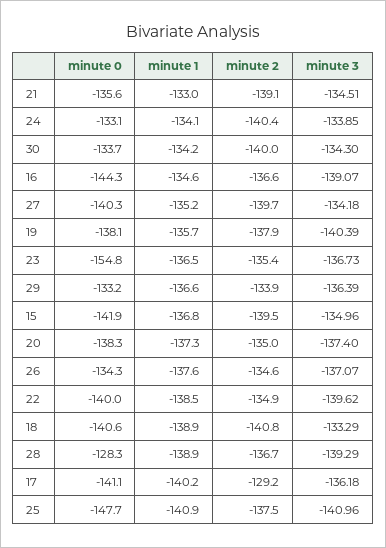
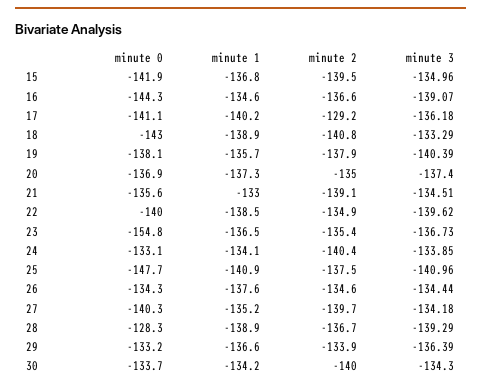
  {
    "minute 0": {
      "21": -135.6,
      "24": -133.1,
      "30": -133.7,
      "16": -144.3,
      "27": -140.3,
      "19": -138.1,
      "23": -154.8,
      "29": -133.2,
      "15": -141.9,
-     "20": -138.3,
+     "20": -136.9,
      "26": -134.3,
      "22": -140,
-     "18": -140.6,
+     "18": -143,
      "28": -128.3,
      "17": -141.1,
      "25": -147.7
    },
    "minute 1": {
      "21": -133,
      "24": -134.1,
      "30": -134.2,
      "16": -134.6,
      "27": -135.2,
      "19": -135.7,
      "23": -136.5,
      "29": -136.6,
      "15": -136.8,
      "20": -137.3,
      "26": -137.6,
      "22": -138.5,
      "18": -138.9,
      "28": -138.9,
      "17": -140.2,
      "25": -140.9
    },
    "minute 2": {
      "21": -139.1,
      "24": -140.4,
      "30": -140,
      "16": -136.6,
      "27": -139.7,
      "19": -137.9,
      "23": -135.4,
      "29": -133.9,
      "15": -139.5,
      "20": -135,
      "26": -134.6,
      "22": -134.9,
      "18": -140.8,
      "28": -136.7,
      "17": -129.2,
      "25": -137.5
    },
    "minute 3": {
      "21": -134.51,
      "24": -133.85,
      "30": -134.3,
      "16": -139.07,
      "27": -134.18,
      "19": -140.39,
      "23": -136.73,
      "29": -136.39,
      "15": -134.96,
      "20": -137.4,
-     "26": -137.07,
+     "26": -134.44,
      "22": -139.62,
      "18": -133.29,
      "28": -139.29,
      "17": -136.18,
      "25": -140.96
    }
  }

